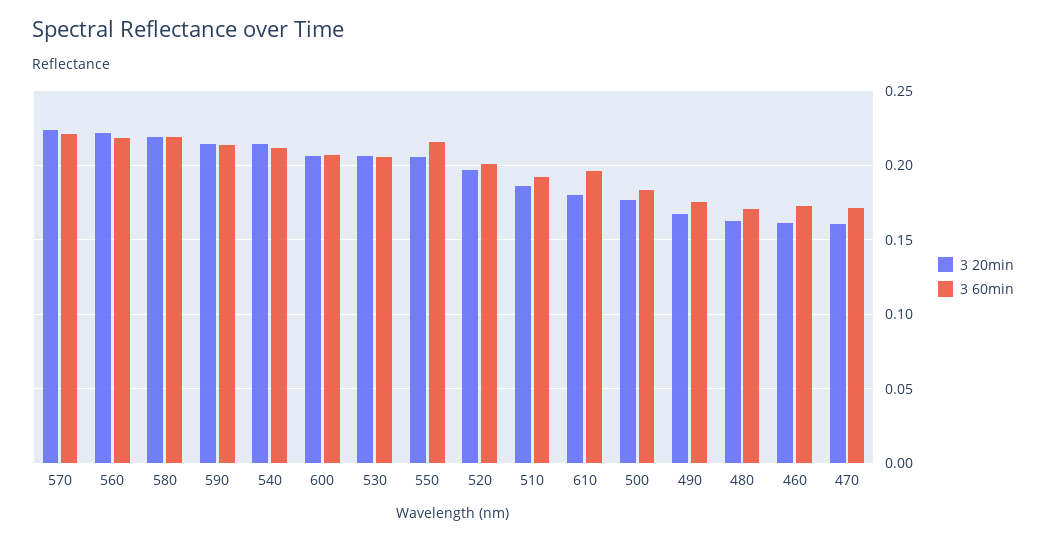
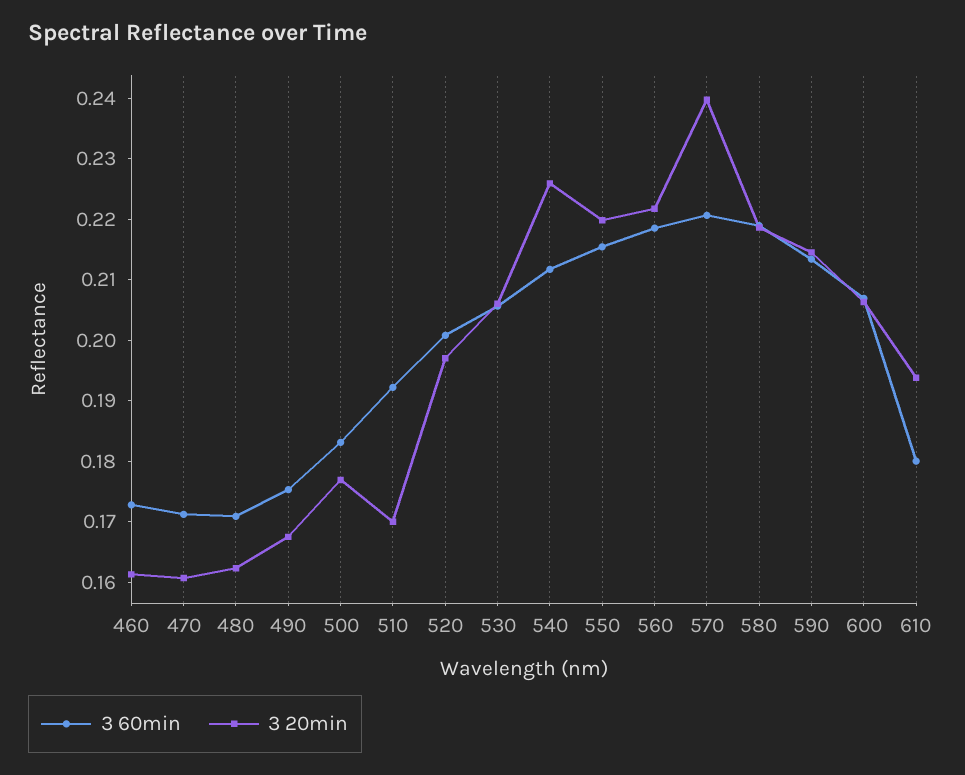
  {
    "3 20min": {
-     "570": 0.225,
+     "570": 0.24,
      "560": 0.222,
      "580": 0.218,
      "590": 0.214,
-     "540": 0.215,
+     "540": 0.226,
      "600": 0.206,
      "530": 0.206,
-     "550": 0.205,
+     "550": 0.22,
      "520": 0.198,
-     "510": 0.185,
+     "510": 0.17,
-     "610": 0.18,
+     "610": 0.194,
      "500": 0.176,
      "490": 0.168,
      "480": 0.162,
      "460": 0.162,
      "470": 0.16
    },
    "3 60min": {
      "570": 0.22,
      "560": 0.218,
      "580": 0.218,
      "590": 0.214,
      "540": 0.212,
      "600": 0.206,
      "530": 0.206,
      "550": 0.216,
      "520": 0.2,
      "510": 0.192,
-     "610": 0.195,
+     "610": 0.18,
      "500": 0.184,
      "490": 0.176,
      "480": 0.17,
      "460": 0.172,
      "470": 0.172
    }
  }

